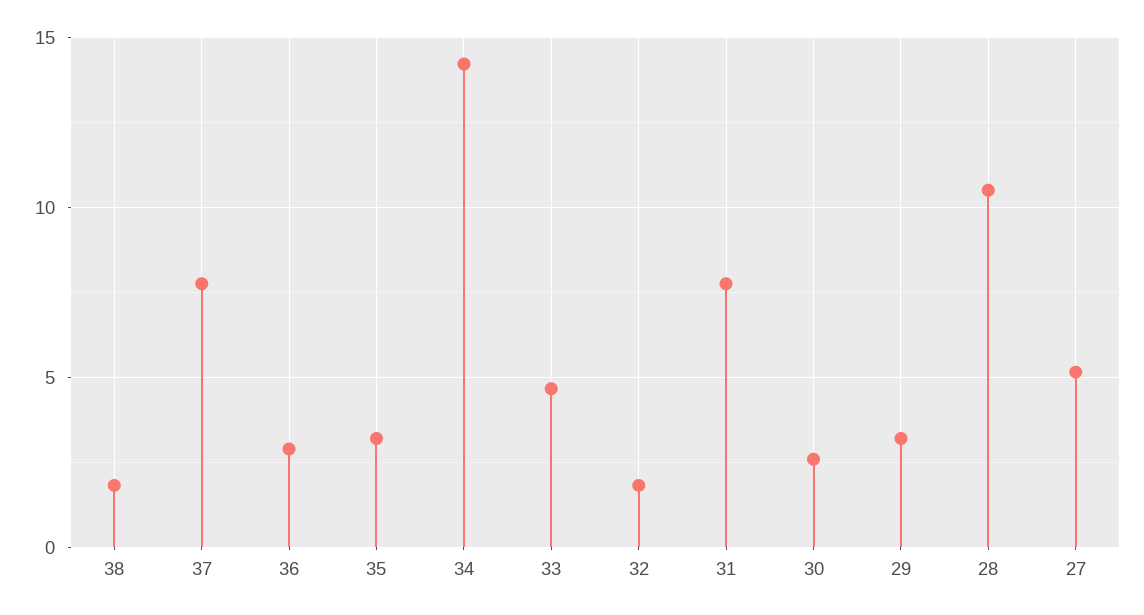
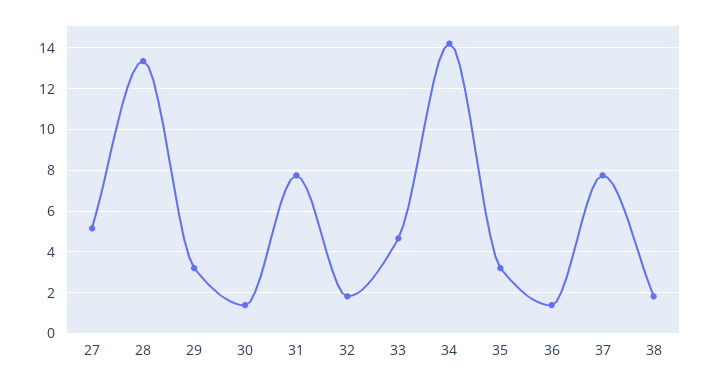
  {
    "38": 2,
    "37": 8,
-   "36": 3,
+   "36": 1.5,
    "35": 3,
    "34": 14,
    "33": 4.5,
    "32": 2,
    "31": 8,
-   "30": 2.5,
+   "30": 1.5,
    "29": 3,
-   "28": 10.5,
+   "28": 13.5,
    "27": 5
  }

